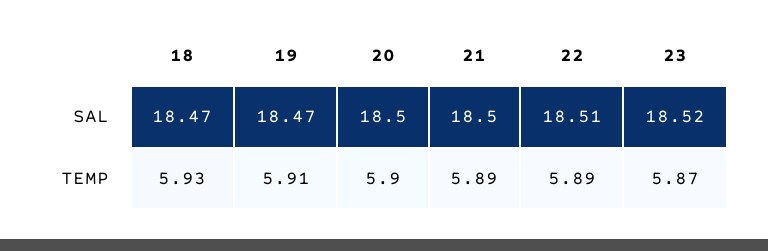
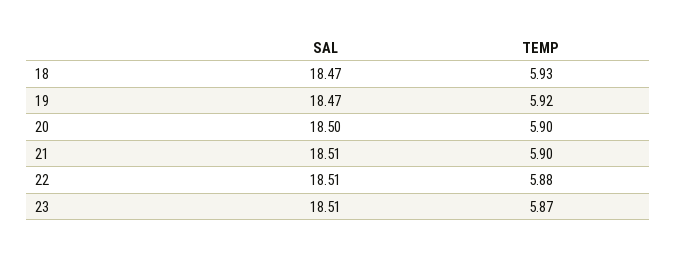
  {
    "18": {
      "SAL": 18.47,
      "TEMP": 5.93
    },
    "19": {
      "SAL": 18.47,
-     "TEMP": 5.91
+     "TEMP": 5.92
    },
    "20": {
      "SAL": 18.5,
      "TEMP": 5.9
    },
    "21": {
-     "SAL": 18.5,
+     "SAL": 18.51,
-     "TEMP": 5.89
+     "TEMP": 5.9
    },
    "22": {
      "SAL": 18.51,
-     "TEMP": 5.89
+     "TEMP": 5.88
    },
    "23": {
-     "SAL": 18.52,
+     "SAL": 18.51,
      "TEMP": 5.87
    }
  }

